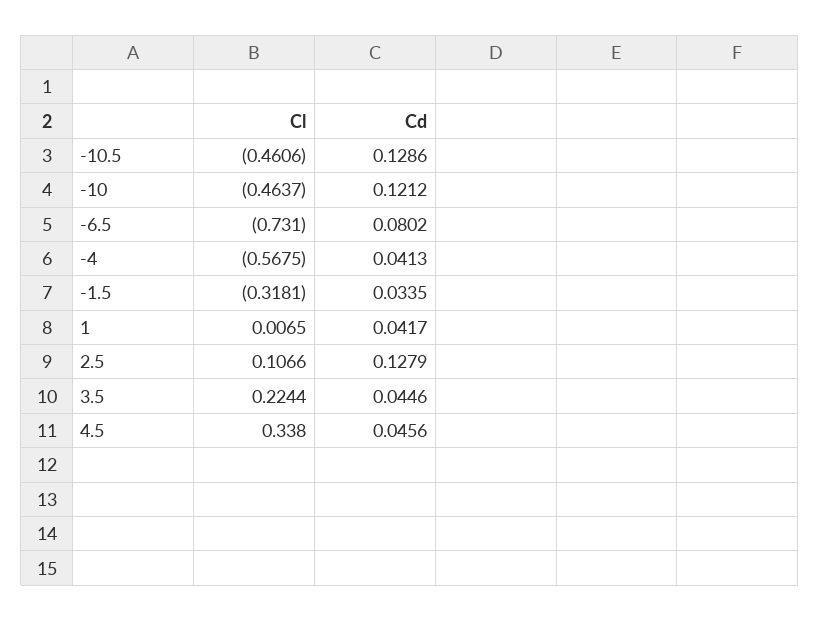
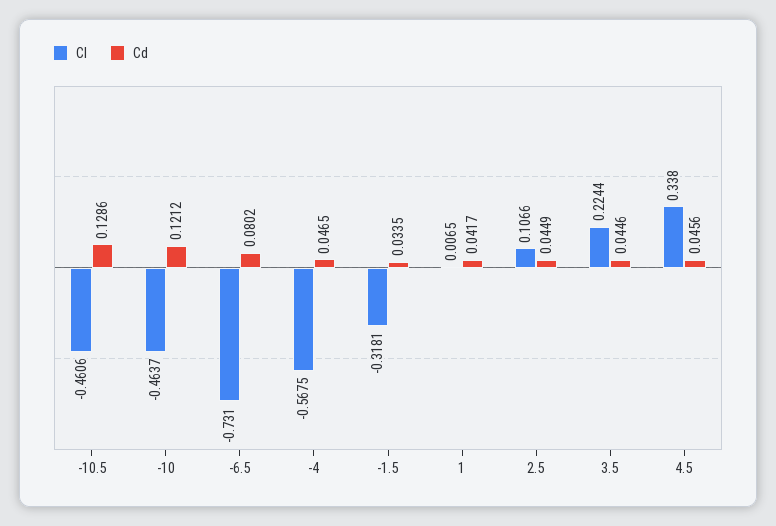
  {
    "Cl": {
      "-10.5": -0.4606,
      "-10": -0.4637,
      "-6.5": -0.731,
      "-4": -0.5675,
      "-1.5": -0.3181,
      "1": 0.0065,
      "2.5": 0.1066,
      "3.5": 0.2244,
      "4.5": 0.338
    },
    "Cd": {
      "-10.5": 0.1286,
      "-10": 0.1212,
      "-6.5": 0.0802,
-     "-4": 0.0413,
+     "-4": 0.0465,
      "-1.5": 0.0335,
      "1": 0.0417,
-     "2.5": 0.1279,
+     "2.5": 0.0449,
      "3.5": 0.0446,
      "4.5": 0.0456
    }
  }

